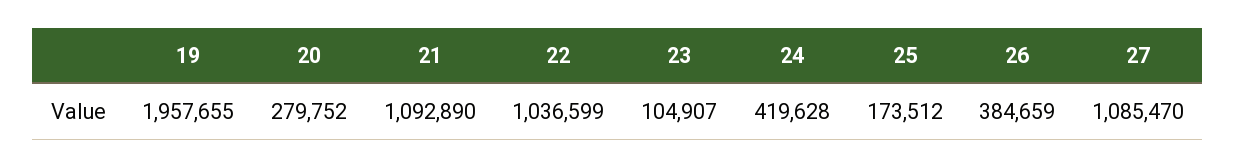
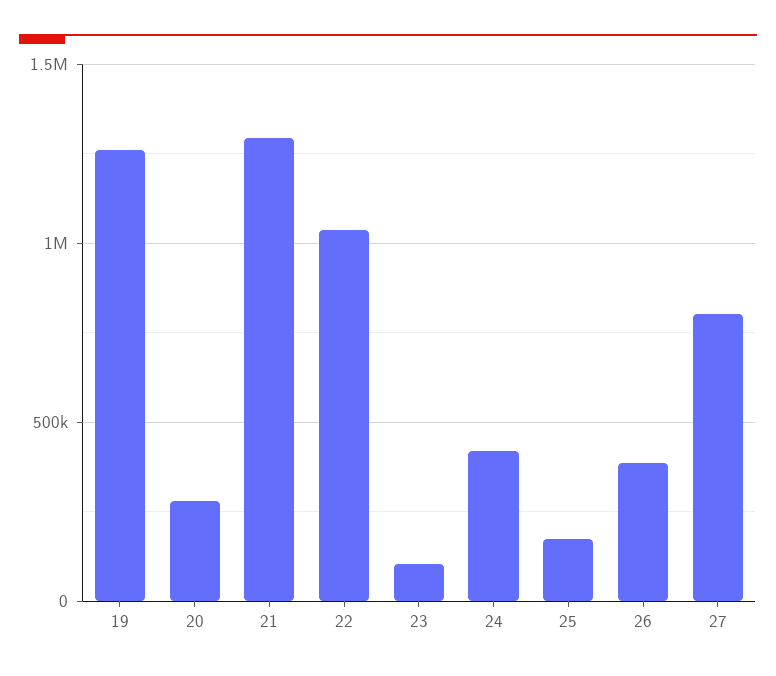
  {
-   "19": 1957655,
+   "19": 1250000,
    "20": 279752,
-   "21": 1092890,
+   "21": 1300000,
    "22": 1036599,
    "23": 104907,
    "24": 419628,
    "25": 173512,
    "26": 384659,
-   "27": 1085470
+   "27": 800000
  }

